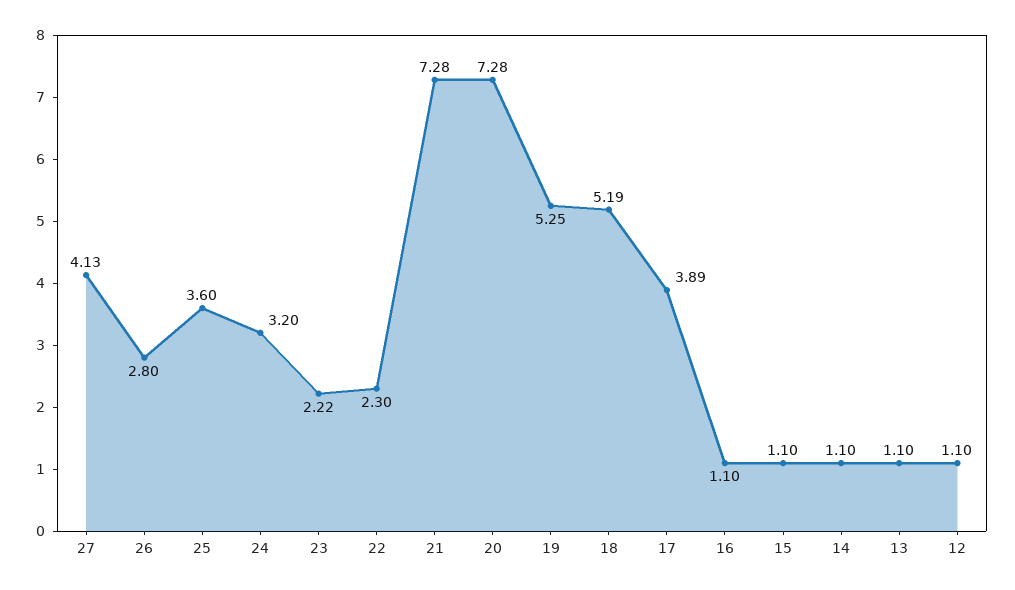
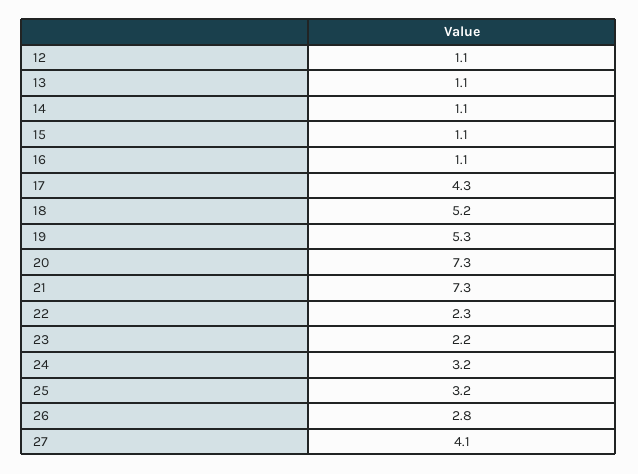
  {
    "27": 4.13,
    "26": 2.8,
-   "25": 3.6,
+   "25": 3.2,
    "24": 3.2,
    "23": 2.22,
    "22": 2.3,
    "21": 7.28,
    "20": 7.28,
    "19": 5.25,
    "18": 5.19,
-   "17": 3.89,
+   "17": 4.3,
    "16": 1.1,
    "15": 1.1,
    "14": 1.1,
    "13": 1.1,
    "12": 1.1
  }

